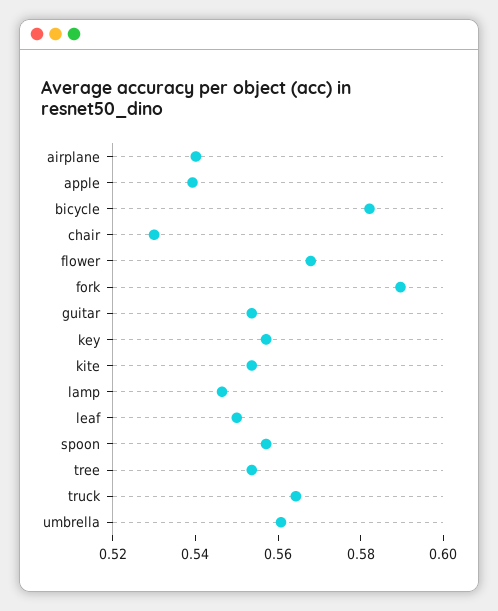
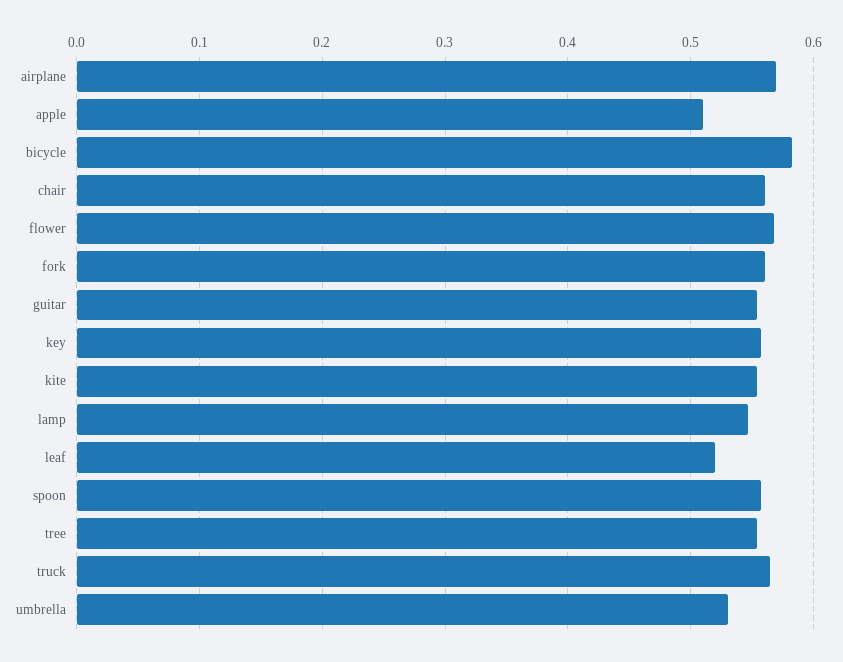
  {
-   "airplane": 0.54,
+   "airplane": 0.57,
-   "apple": 0.54,
+   "apple": 0.51,
    "bicycle": 0.58,
-   "chair": 0.53,
+   "chair": 0.56,
    "flower": 0.57,
-   "fork": 0.59,
+   "fork": 0.56,
    "guitar": 0.555,
    "key": 0.555,
    "kite": 0.555,
    "lamp": 0.545,
-   "leaf": 0.55,
+   "leaf": 0.52,
    "spoon": 0.555,
    "tree": 0.555,
    "truck": 0.565,
-   "umbrella": 0.56
+   "umbrella": 0.53
  }

